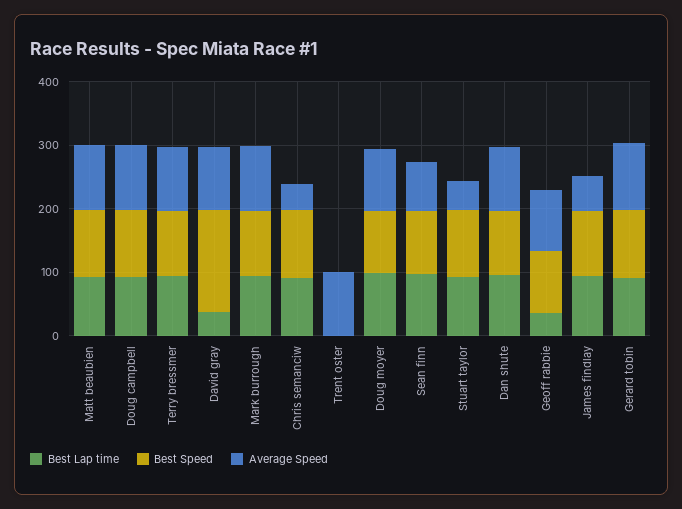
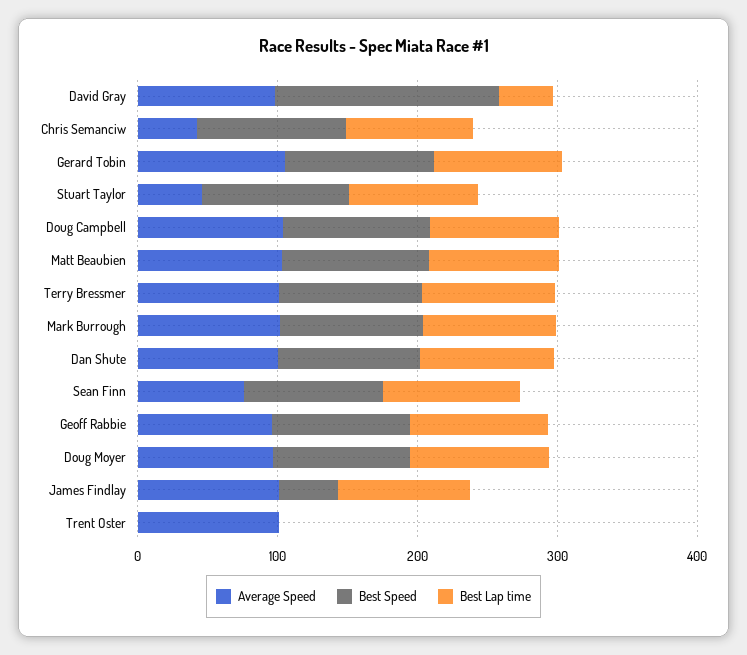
  {
    "Best Lap time": {
      "Matt beaubien": 100,
      "Doug campbell": 100,
      "Terry bressmer": 100,
      "David gray": 40,
      "Mark burrough": 100,
      "Chris semanciw": 100,
      "Trent oster": 0,
      "Doug moyer": 100,
      "Sean finn": 100,
      "Stuart taylor": 100,
      "Dan shute": 100,
-     "Geoff rabbie": 40,
+     "Geoff rabbie": 100,
      "James findlay": 100,
      "Gerard tobin": 100
    },
    "Best Speed": {
      "Matt beaubien": 100,
      "Doug campbell": 100,
      "Terry bressmer": 100,
      "David gray": 160,
      "Mark burrough": 100,
      "Chris semanciw": 100,
      "Trent oster": 0,
      "Doug moyer": 100,
      "Sean finn": 100,
      "Stuart taylor": 100,
      "Dan shute": 100,
      "Geoff rabbie": 100,
-     "James findlay": 100,
+     "James findlay": 40,
      "Gerard tobin": 100
    },
    "Average Speed": {
      "Matt beaubien": 100,
      "Doug campbell": 100,
      "Terry bressmer": 100,
      "David gray": 100,
      "Mark burrough": 100,
      "Chris semanciw": 40,
      "Trent oster": 100,
      "Doug moyer": 100,
      "Sean finn": 80,
      "Stuart taylor": 40,
      "Dan shute": 100,
      "Geoff rabbie": 100,
-     "James findlay": 60,
+     "James findlay": 100,
      "Gerard tobin": 100
    }
  }

